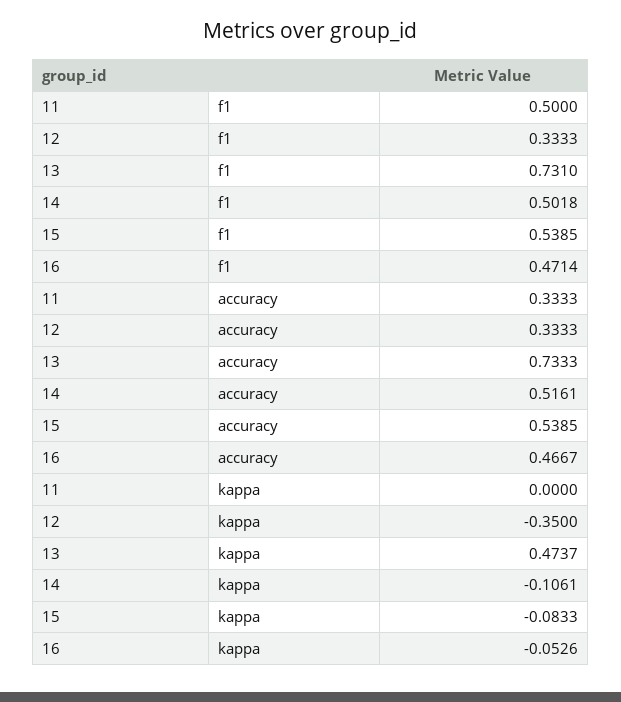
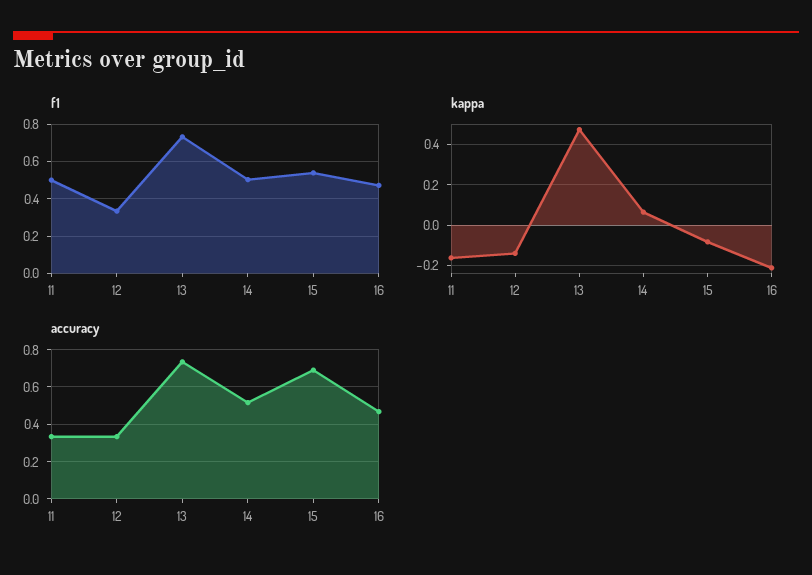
  {
    "f1": {
      "11": 0.5,
      "12": 0.3333,
      "13": 0.731,
      "14": 0.5018,
      "15": 0.5385,
      "16": 0.4714
    },
    "accuracy": {
      "11": 0.3333,
      "12": 0.3333,
      "13": 0.7333,
      "14": 0.5161,
-     "15": 0.5385,
+     "15": 0.7,
      "16": 0.4667
    },
    "kappa": {
-     "11": 0,
+     "11": -0.15,
-     "12": -0.35,
+     "12": -0.15,
      "13": 0.4737,
-     "14": -0.1061,
+     "14": 0.05,
      "15": -0.0833,
-     "16": -0.0526
+     "16": -0.2
    }
  }

